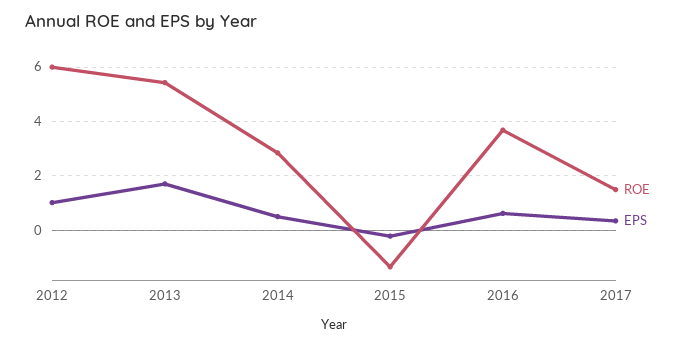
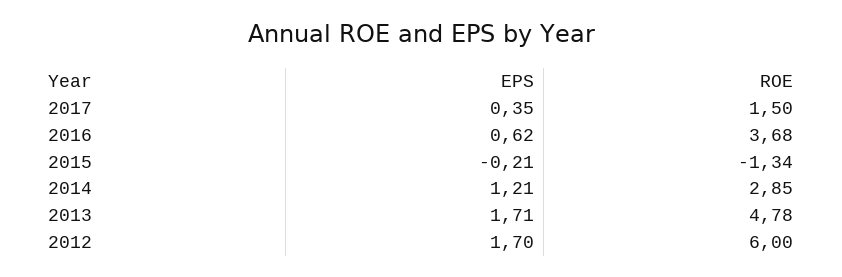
  {
    "ROE": {
      "2012": 6,
-     "2013": 5.5,
+     "2013": 4.78,
      "2014": 2.85,
      "2015": -1.34,
      "2016": 3.68,
      "2017": 1.5
    },
    "EPS": {
-     "2012": 1,
+     "2012": 1.7,
      "2013": 1.71,
-     "2014": 0.5,
+     "2014": 1.21,
      "2015": -0.21,
      "2016": 0.62,
      "2017": 0.35
    }
  }

